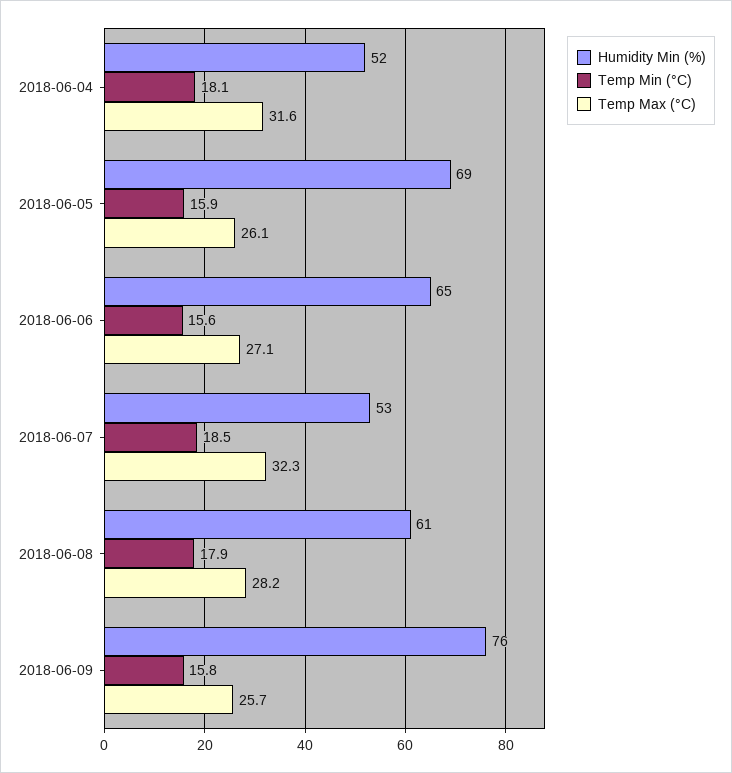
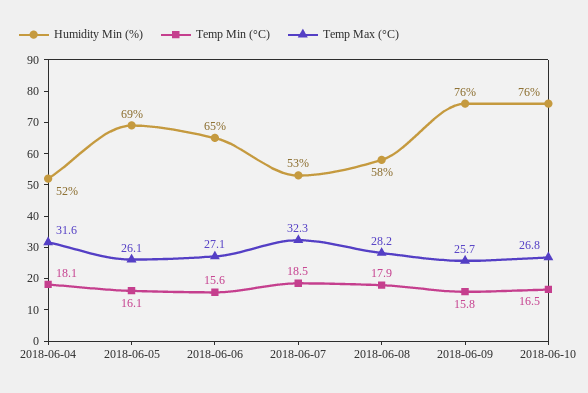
  {
    "Humidity Min (%)": {
      "2018-06-04": 52,
      "2018-06-05": 69,
      "2018-06-06": 65,
      "2018-06-07": 53,
-     "2018-06-08": 61,
+     "2018-06-08": 58,
-     "2018-06-09": 76
+     "2018-06-09": 76,
+     "2018-06-10": 76
    },
    "Temp Min (°C)": {
      "2018-06-04": 18.1,
-     "2018-06-05": 15.9,
+     "2018-06-05": 16.1,
      "2018-06-06": 15.6,
      "2018-06-07": 18.5,
      "2018-06-08": 17.9,
-     "2018-06-09": 15.8
+     "2018-06-09": 15.8,
+     "2018-06-10": 16.5
    },
    "Temp Max (°C)": {
      "2018-06-04": 31.6,
      "2018-06-05": 26.1,
      "2018-06-06": 27.1,
      "2018-06-07": 32.3,
      "2018-06-08": 28.2,
-     "2018-06-09": 25.7
+     "2018-06-09": 25.7,
+     "2018-06-10": 26.8
    }
  }

